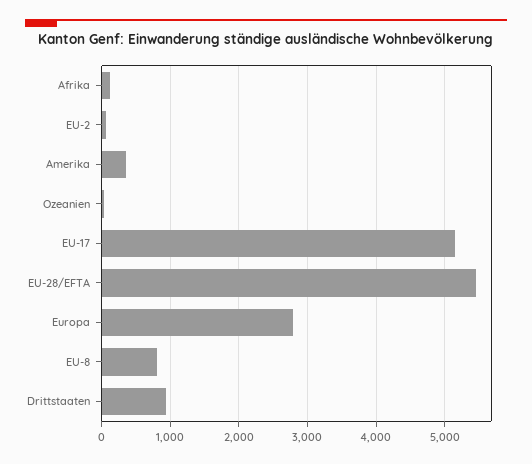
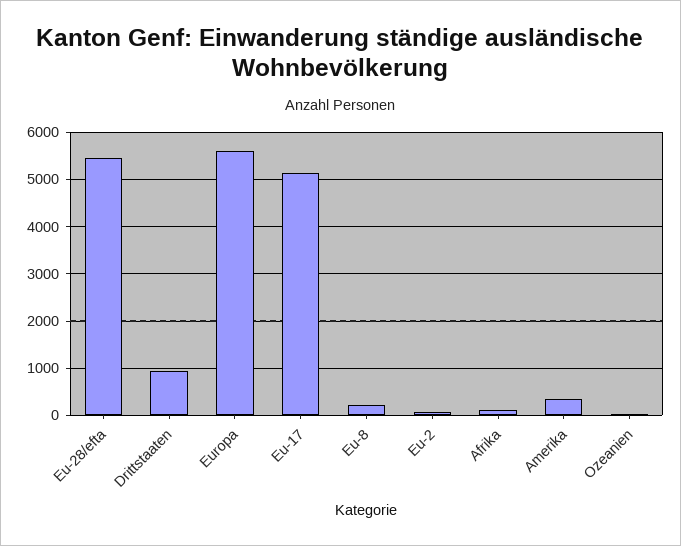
  {
    "Afrika": 100,
    "EU-2": 100,
    "Amerika": 400,
    "Ozeanien": 0,
    "EU-17": 5100,
    "EU-28/EFTA": 5500,
-   "Europa": 2800,
+   "Europa": 5600,
-   "EU-8": 800,
+   "EU-8": 200,
    "Drittstaaten": 900
  }

